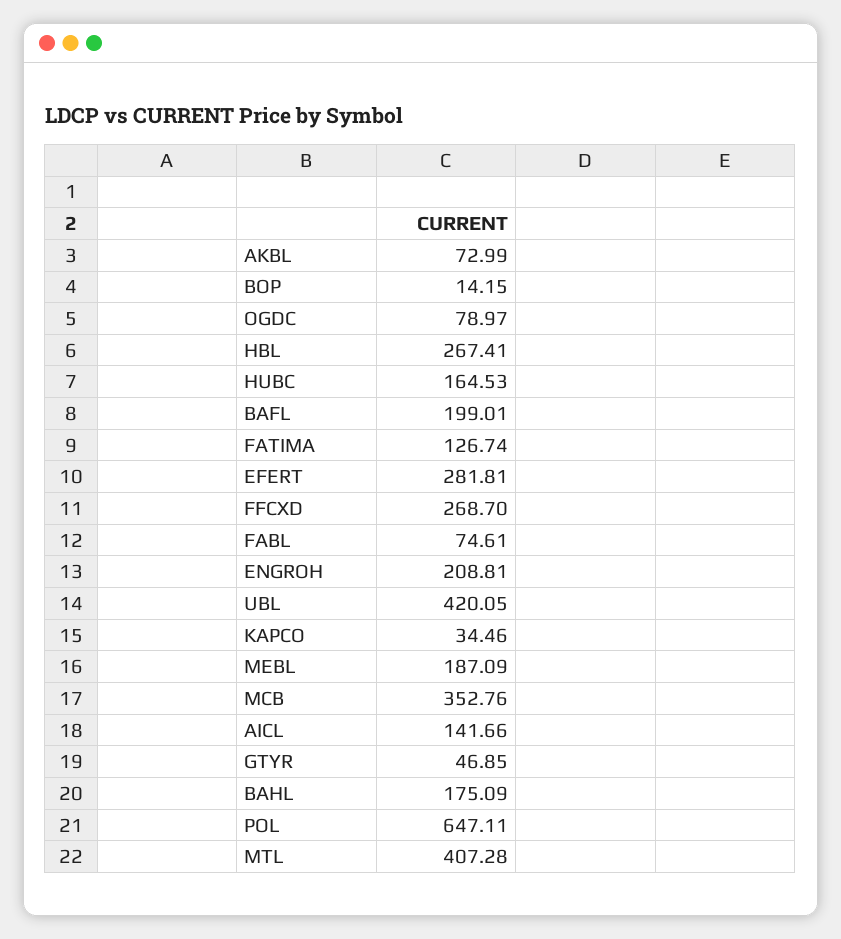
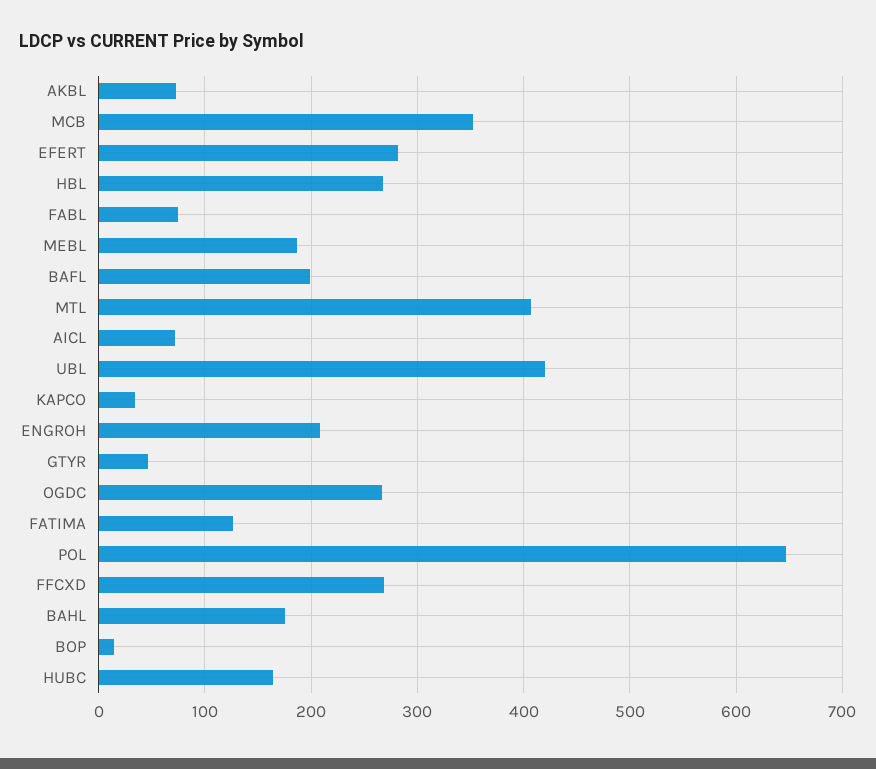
  {
    "AKBL": 72.99,
    "BOP": 14.15,
-   "OGDC": 78.97,
+   "OGDC": 270,
    "HBL": 267.41,
    "HUBC": 164.53,
    "BAFL": 199.01,
    "FATIMA": 126.74,
    "EFERT": 281.81,
    "FFCXD": 268.7,
    "FABL": 74.61,
    "ENGROH": 208.81,
    "UBL": 420.05,
    "KAPCO": 34.46,
    "MEBL": 187.09,
    "MCB": 352.76,
-   "AICL": 141.66,
+   "AICL": 70,
    "GTYR": 46.85,
    "BAHL": 175.09,
    "POL": 647.11,
    "MTL": 407.28
  }

